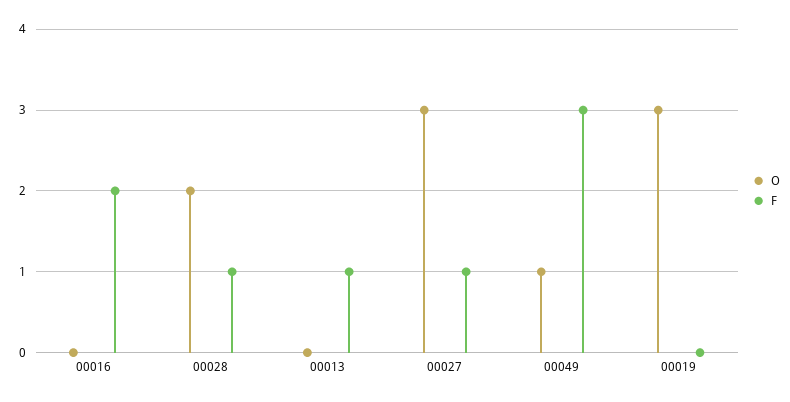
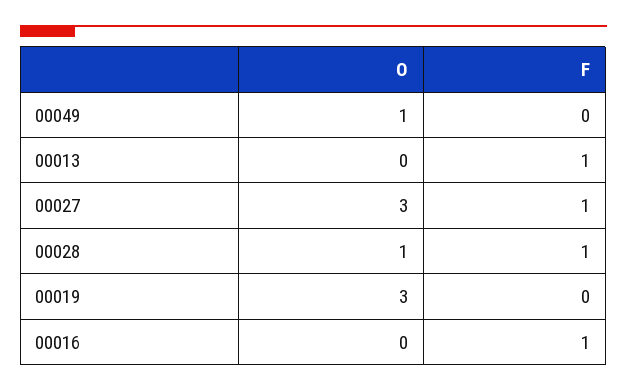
  {
    "O": {
      "00016": 0,
-     "00028": 2,
+     "00028": 1,
      "00013": 0,
      "00027": 3,
      "00049": 1,
      "00019": 3
    },
    "F": {
-     "00016": 2,
+     "00016": 1,
      "00028": 1,
      "00013": 1,
      "00027": 1,
-     "00049": 3,
+     "00049": 0,
      "00019": 0
    }
  }

